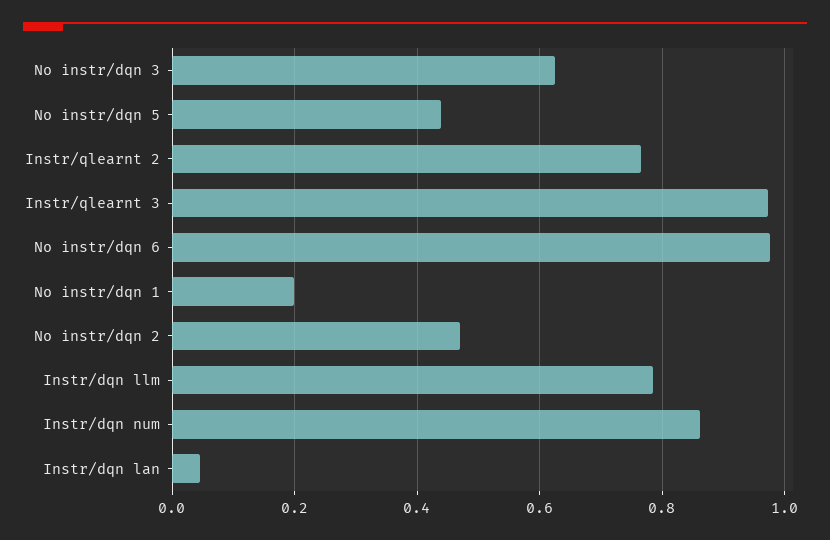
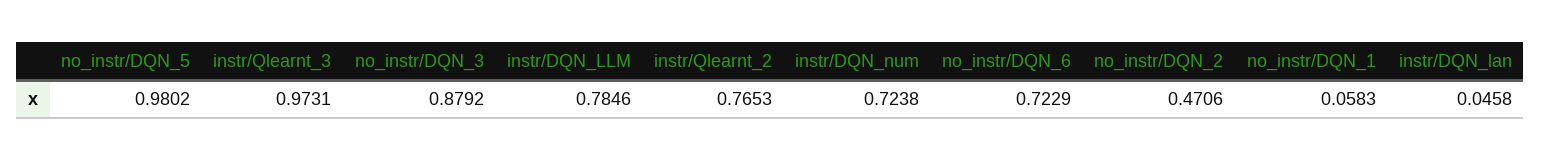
  {
-   "No instr/dqn 3": 0.62,
+   "No instr/dqn 3": 0.8792,
-   "No instr/dqn 5": 0.44,
+   "No instr/dqn 5": 0.9802,
    "Instr/qlearnt 2": 0.7653,
    "Instr/qlearnt 3": 0.9731,
-   "No instr/dqn 6": 0.98,
+   "No instr/dqn 6": 0.7229,
-   "No instr/dqn 1": 0.2,
+   "No instr/dqn 1": 0.0583,
    "No instr/dqn 2": 0.4706,
    "Instr/dqn llm": 0.7846,
-   "Instr/dqn num": 0.86,
+   "Instr/dqn num": 0.7238,
    "Instr/dqn lan": 0.0458
  }

